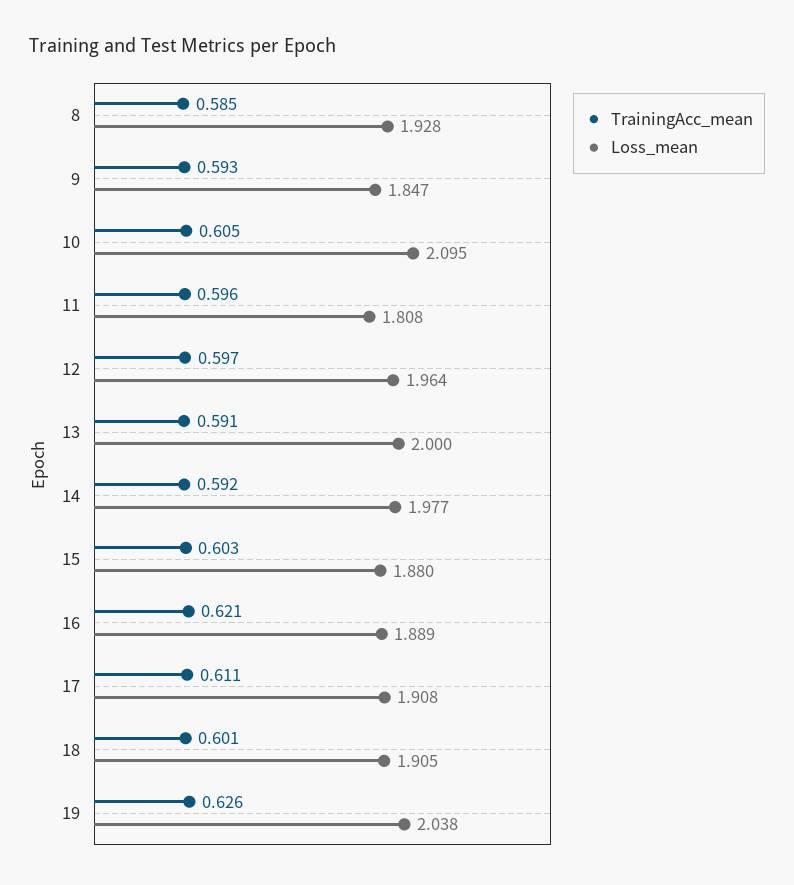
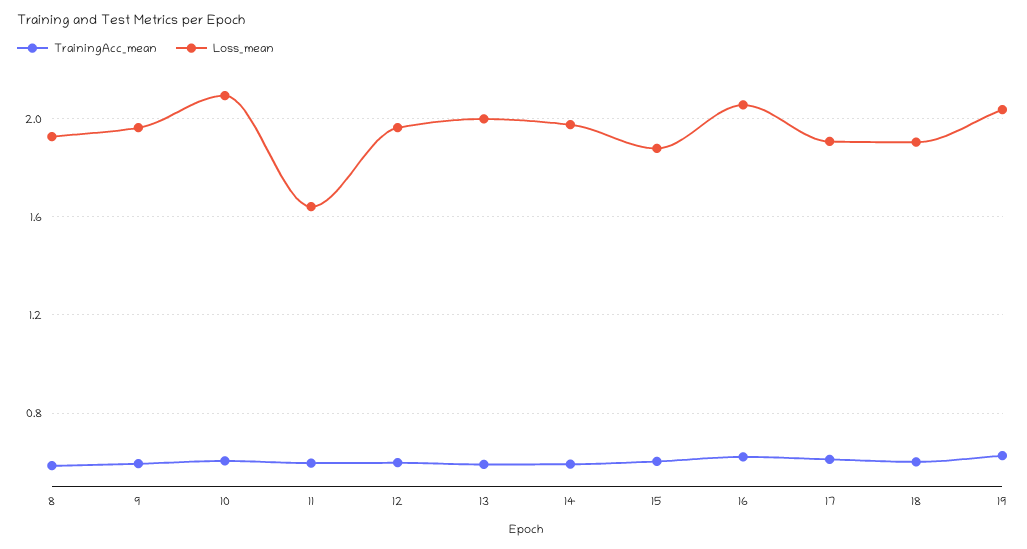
  {
    "TrainingAcc_mean": {
      "8": 0.585,
      "9": 0.593,
      "10": 0.605,
      "11": 0.596,
      "12": 0.597,
      "13": 0.591,
      "14": 0.592,
      "15": 0.603,
      "16": 0.621,
      "17": 0.611,
      "18": 0.601,
      "19": 0.626
    },
    "Loss_mean": {
      "8": 1.928,
-     "9": 1.847,
+     "9": 1.95,
      "10": 2.095,
-     "11": 1.808,
+     "11": 1.65,
      "12": 1.964,
      "13": 2,
      "14": 1.977,
      "15": 1.88,
-     "16": 1.889,
+     "16": 2.05,
      "17": 1.908,
      "18": 1.905,
      "19": 2.038
    }
  }

